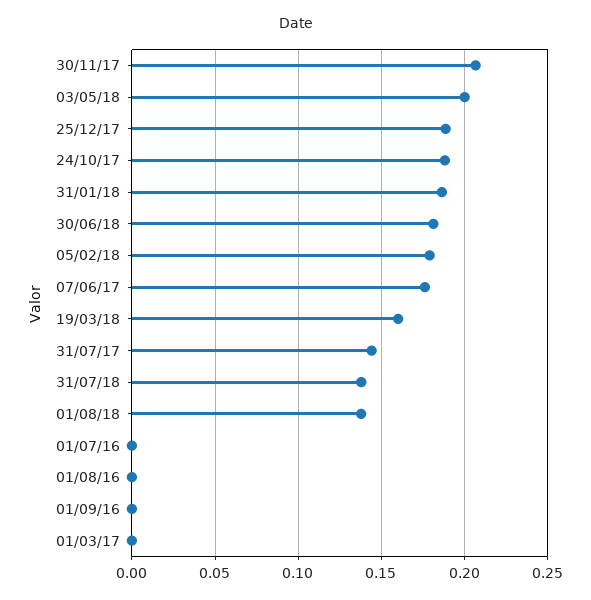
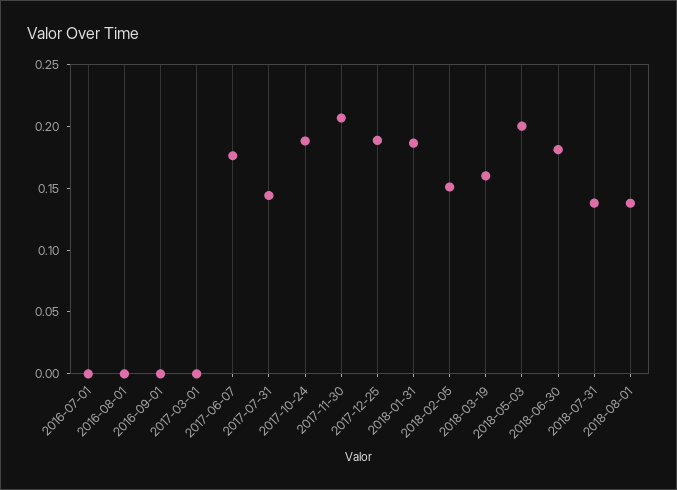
  {
    "30/11/17": 0.205,
    "03/05/18": 0.2,
    "25/12/17": 0.19,
    "24/10/17": 0.19,
    "31/01/18": 0.185,
    "30/06/18": 0.18,
-   "05/02/18": 0.18,
+   "05/02/18": 0.15,
    "07/06/17": 0.175,
    "19/03/18": 0.16,
    "31/07/17": 0.145,
    "31/07/18": 0.14,
    "01/08/18": 0.14,
    "01/07/16": 0,
    "01/08/16": 0,
    "01/09/16": 0,
    "01/03/17": 0
  }

